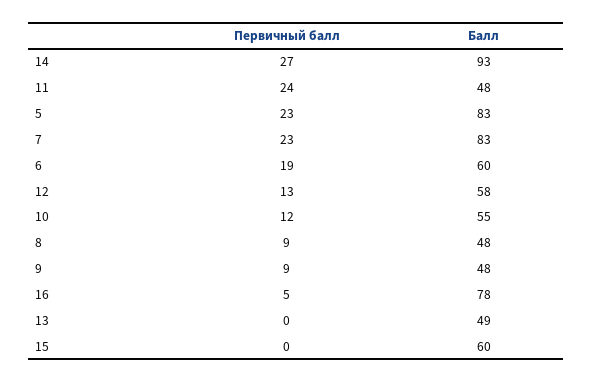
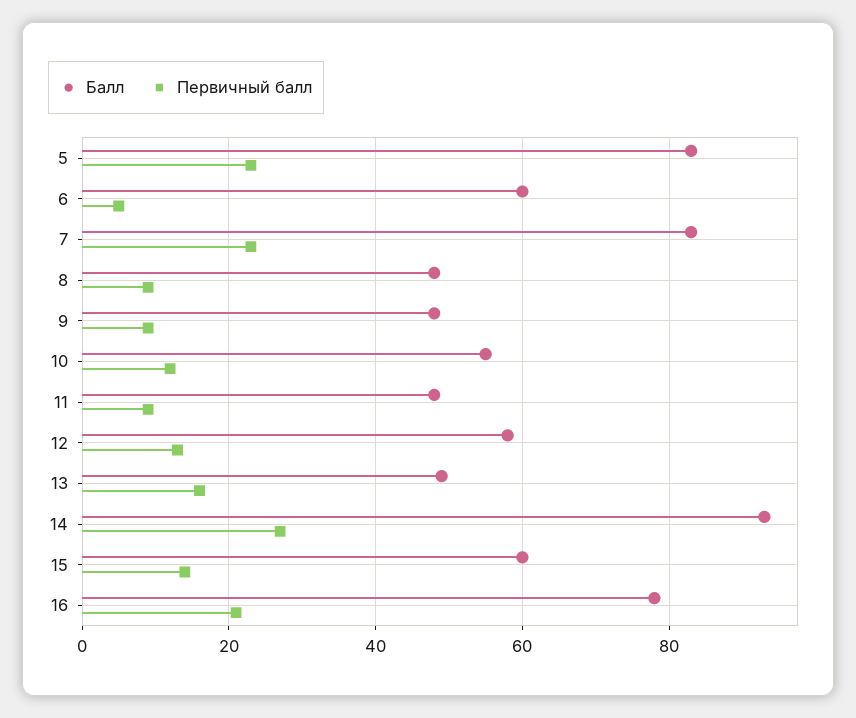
  {
    "Первичный балл": {
      "14": 27,
-     "11": 24,
+     "11": 10,
      "5": 23,
      "7": 23,
-     "6": 19,
+     "6": 5,
      "12": 13,
      "10": 12,
      "8": 9,
      "9": 9,
-     "16": 5,
+     "16": 20,
-     "13": 0,
+     "13": 15,
-     "15": 0
+     "15": 15
    },
    "Балл": {
      "14": 93,
      "11": 48,
      "5": 83,
      "7": 83,
      "6": 60,
      "12": 58,
      "10": 55,
      "8": 48,
      "9": 48,
      "16": 78,
      "13": 49,
      "15": 60
    }
  }

